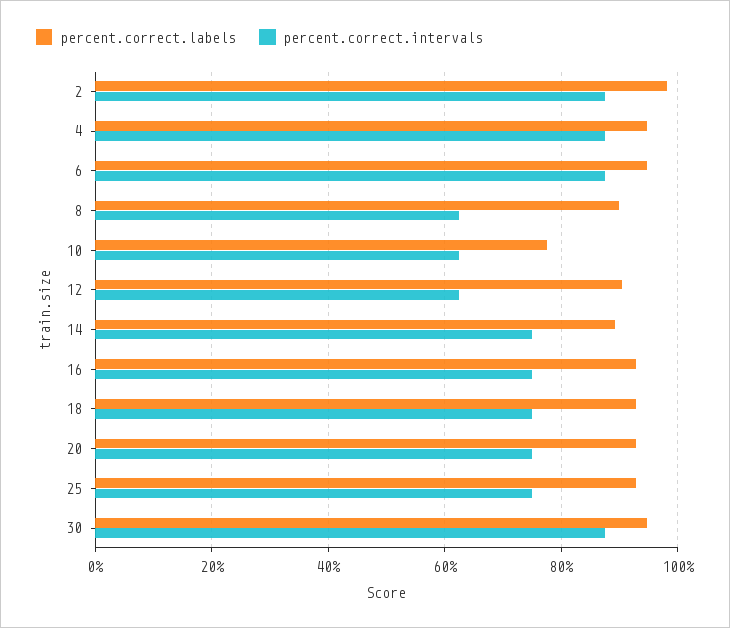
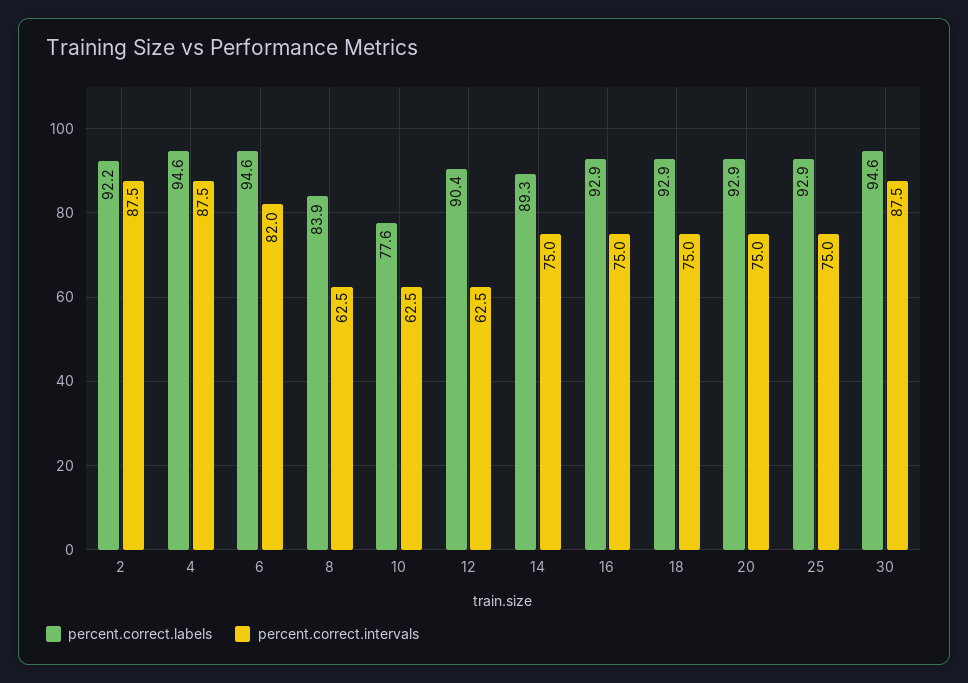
  {
    "percent.correct.labels": {
-     "2": 98,
+     "2": 92.2,
      "4": 94.6,
      "6": 94.6,
-     "8": 90,
+     "8": 83.9,
      "10": 77.6,
      "12": 90.4,
      "14": 89.3,
      "16": 92.9,
      "18": 92.9,
      "20": 92.9,
      "25": 92.9,
      "30": 94.6
    },
    "percent.correct.intervals": {
      "2": 87.5,
      "4": 87.5,
-     "6": 88,
+     "6": 82,
      "8": 62.5,
      "10": 62.5,
      "12": 62.5,
      "14": 75,
      "16": 75,
      "18": 75,
      "20": 75,
      "25": 75,
      "30": 87.5
    }
  }

